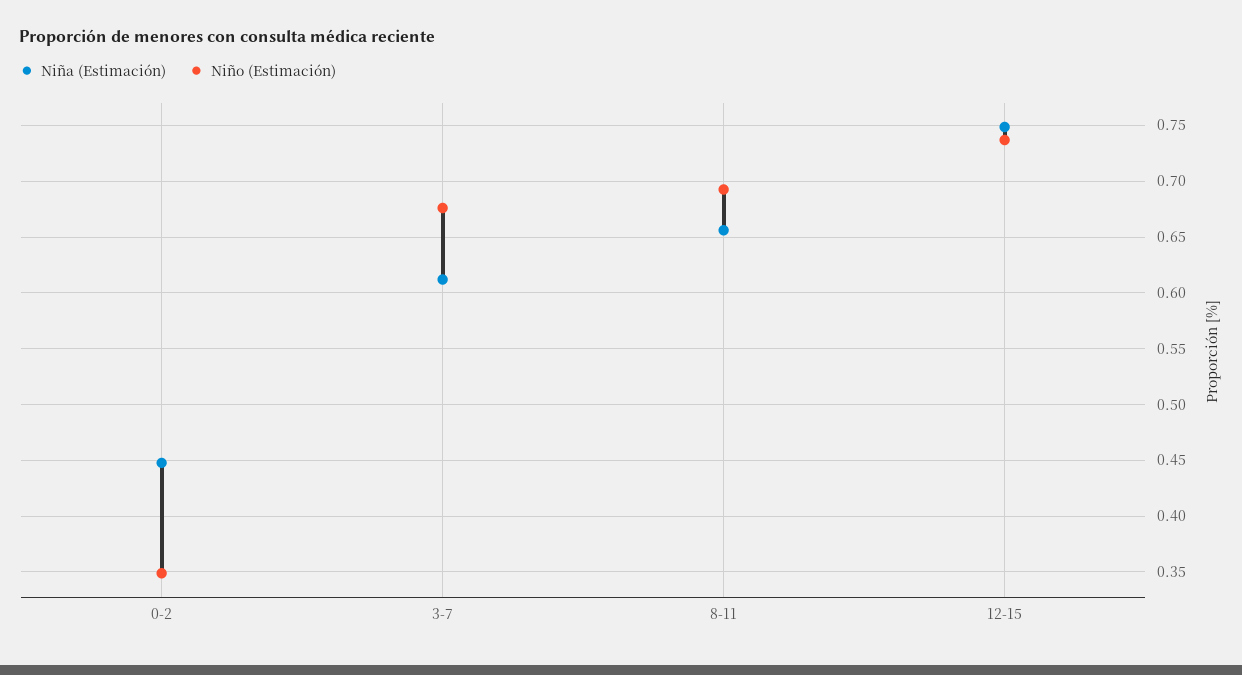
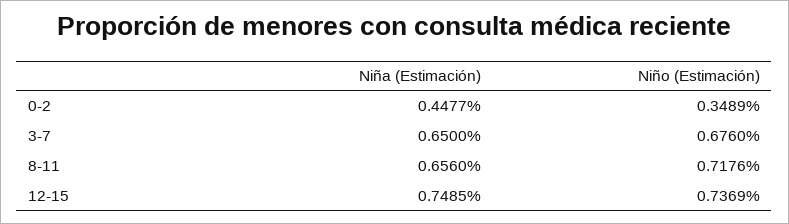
  {
    "Niña (Estimación)": {
      "0-2": 0.4477,
-     "3-7": 0.61,
+     "3-7": 0.65,
      "8-11": 0.656,
      "12-15": 0.7485
    },
    "Niño (Estimación)": {
      "0-2": 0.3489,
      "3-7": 0.676,
-     "8-11": 0.69,
+     "8-11": 0.7176,
      "12-15": 0.7369
    }
  }

